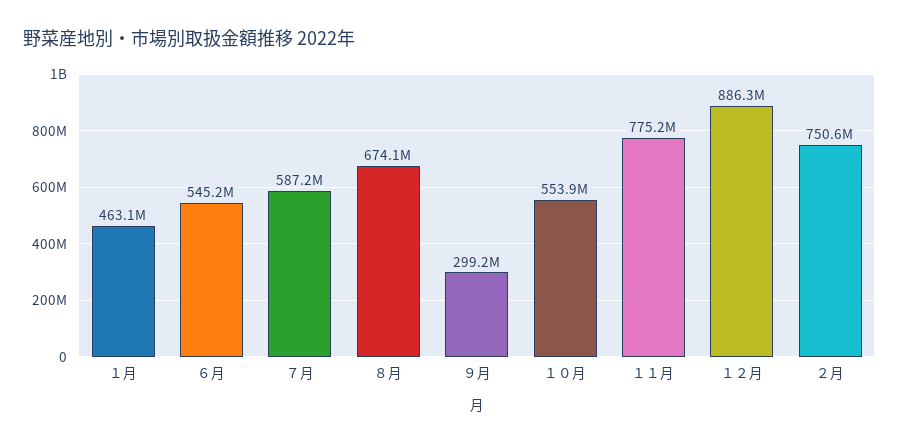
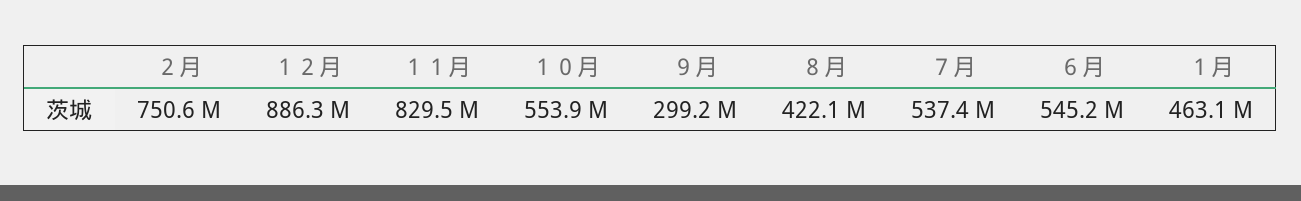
  {
    "１月": 463100000,
    "６月": 545200000,
-   "７月": 587200000,
+   "７月": 537400000,
-   "８月": 674100000,
+   "８月": 422100000,
    "９月": 299200000,
    "１０月": 553900000,
-   "１１月": 775200000,
+   "１１月": 829500000,
    "１２月": 886300000,
    "２月": 750600000
  }

